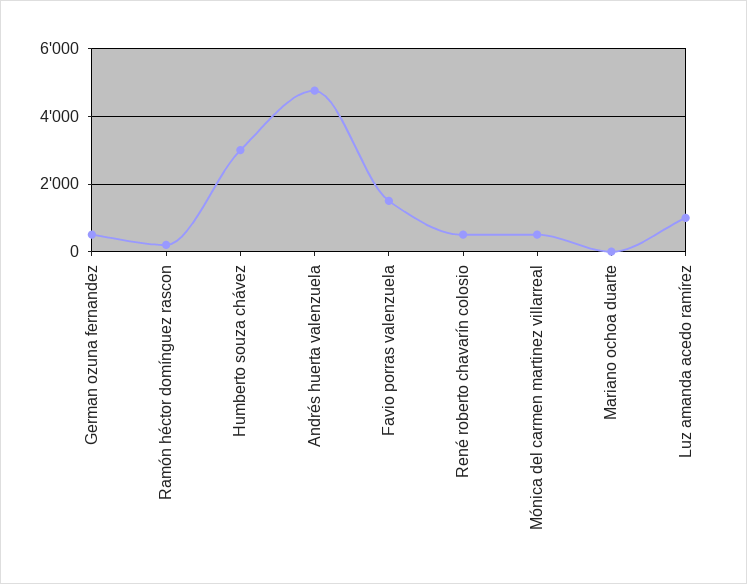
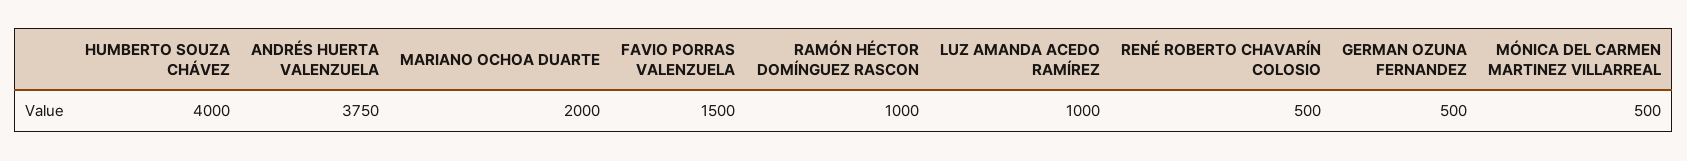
  {
    "German ozuna fernandez": 500,
-   "Ramón héctor domínguez rascon": 200,
+   "Ramón héctor domínguez rascon": 1000,
-   "Humberto souza chávez": 3000,
+   "Humberto souza chávez": 4000,
-   "Andrés huerta valenzuela": 4800,
+   "Andrés huerta valenzuela": 3750,
    "Favio porras valenzuela": 1500,
    "René roberto chavarín colosio": 500,
    "Mónica del carmen martinez villarreal": 500,
-   "Mariano ochoa duarte": 0,
+   "Mariano ochoa duarte": 2000,
    "Luz amanda acedo ramírez": 1000
  }

